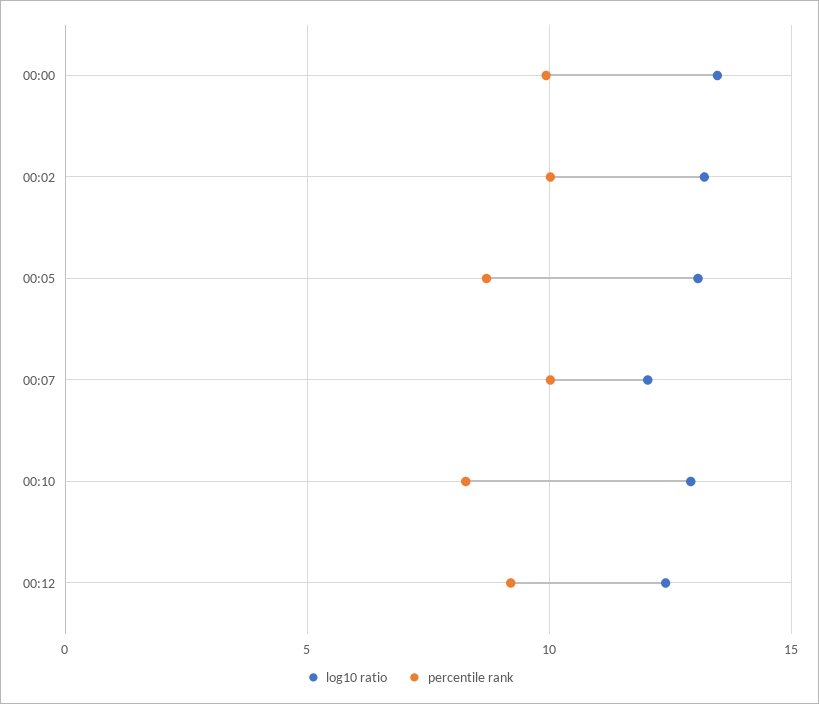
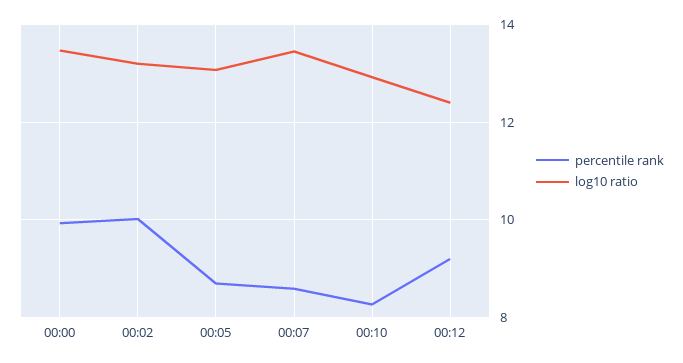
  {
    "log10 ratio": {
      "00:00": 13.4,
      "00:02": 13.2,
      "00:05": 13,
-     "00:07": 12,
+     "00:07": 13.4,
      "00:10": 13,
      "00:12": 12.4
    },
    "percentile rank": {
      "00:00": 10,
      "00:02": 10,
      "00:05": 8.8,
-     "00:07": 10,
+     "00:07": 8.6,
      "00:10": 8.2,
      "00:12": 9.2
    }
  }

